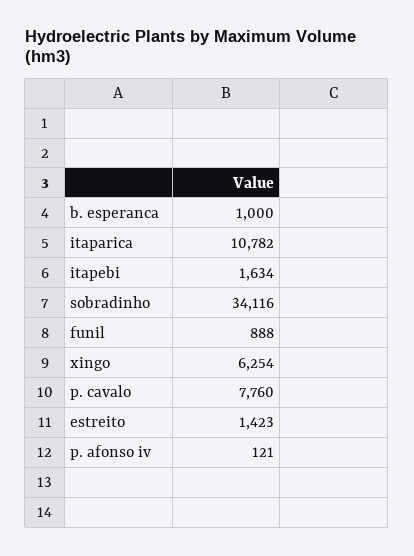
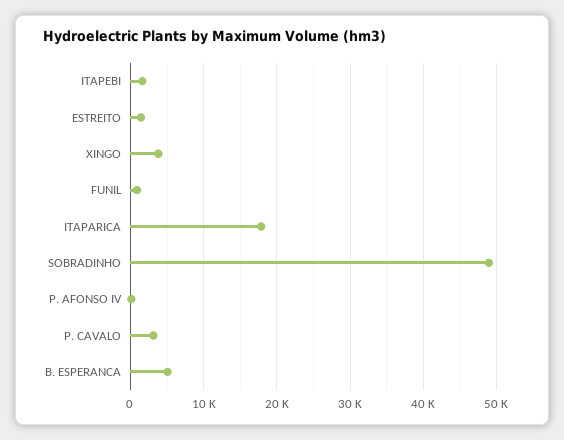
  {
-   "b. esperanca": 1000,
+   "b. esperanca": 5000,
-   "itaparica": 10782,
+   "itaparica": 18000,
    "itapebi": 1634,
-   "sobradinho": 34116,
+   "sobradinho": 49000,
    "funil": 888,
-   "xingo": 6254,
+   "xingo": 4000,
-   "p. cavalo": 7760,
+   "p. cavalo": 3000,
    "estreito": 1423,
    "p. afonso iv": 121
  }

